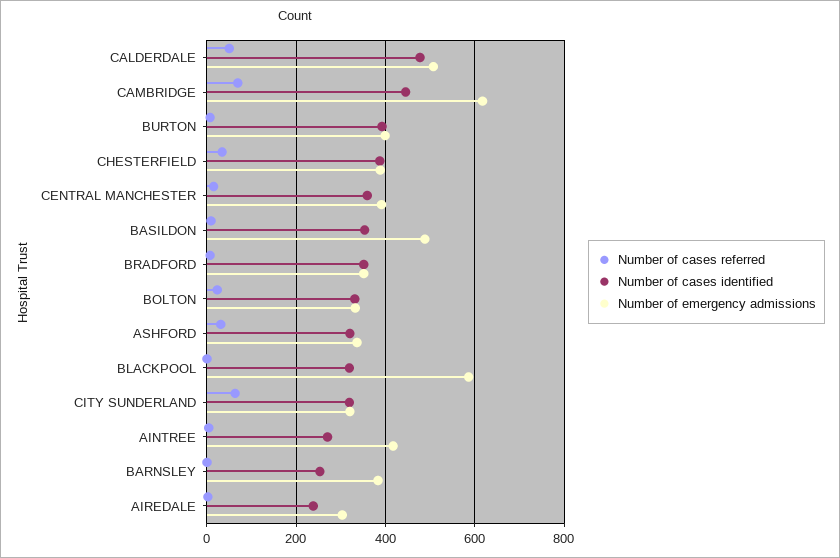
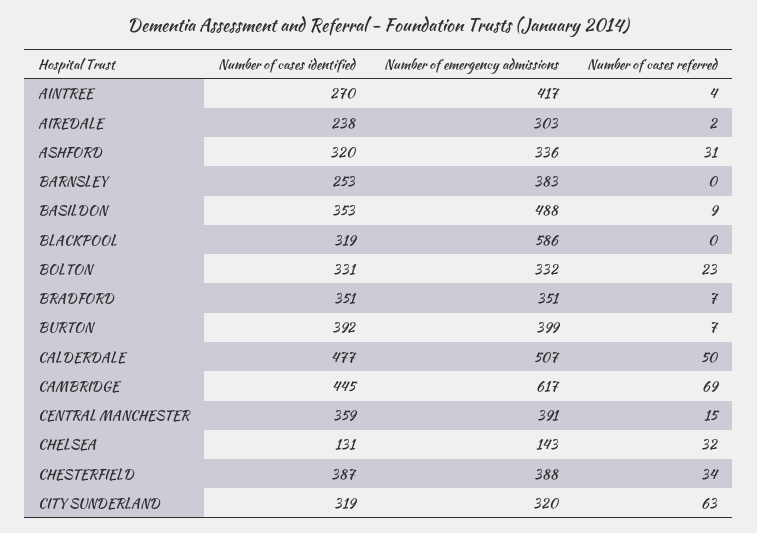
  {
    "Number of cases referred": {
      "CALDERDALE": 50,
      "CAMBRIDGE": 69,
      "BURTON": 7,
      "CHESTERFIELD": 34,
      "CENTRAL MANCHESTER": 15,
      "BASILDON": 9,
      "BRADFORD": 7,
      "BOLTON": 23,
      "ASHFORD": 31,
      "BLACKPOOL": 0,
      "CITY SUNDERLAND": 63,
      "AINTREE": 4,
      "BARNSLEY": 0,
-     "AIREDALE": 2
+     "AIREDALE": 2,
+     "CHELSEA": 32
    },
    "Number of cases identified": {
      "CALDERDALE": 477,
      "CAMBRIDGE": 445,
      "BURTON": 392,
      "CHESTERFIELD": 387,
      "CENTRAL MANCHESTER": 359,
      "BASILDON": 353,
      "BRADFORD": 351,
      "BOLTON": 331,
      "ASHFORD": 320,
      "BLACKPOOL": 319,
      "CITY SUNDERLAND": 319,
      "AINTREE": 270,
      "BARNSLEY": 253,
-     "AIREDALE": 238
+     "AIREDALE": 238,
+     "CHELSEA": 131
    },
    "Number of emergency admissions": {
      "CALDERDALE": 507,
      "CAMBRIDGE": 617,
      "BURTON": 399,
      "CHESTERFIELD": 388,
      "CENTRAL MANCHESTER": 391,
      "BASILDON": 488,
      "BRADFORD": 351,
      "BOLTON": 332,
      "ASHFORD": 336,
      "BLACKPOOL": 586,
      "CITY SUNDERLAND": 320,
      "AINTREE": 417,
      "BARNSLEY": 383,
-     "AIREDALE": 303
+     "AIREDALE": 303,
+     "CHELSEA": 143
    }
  }

